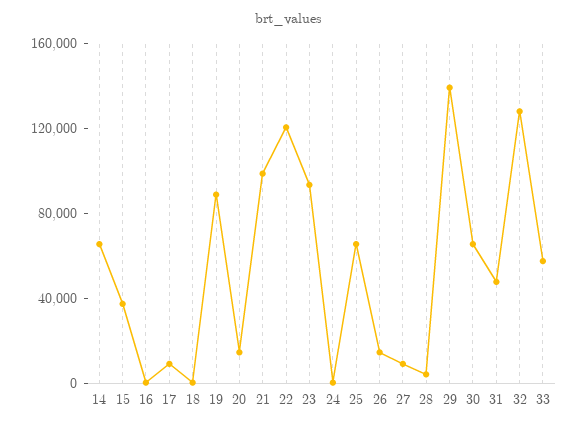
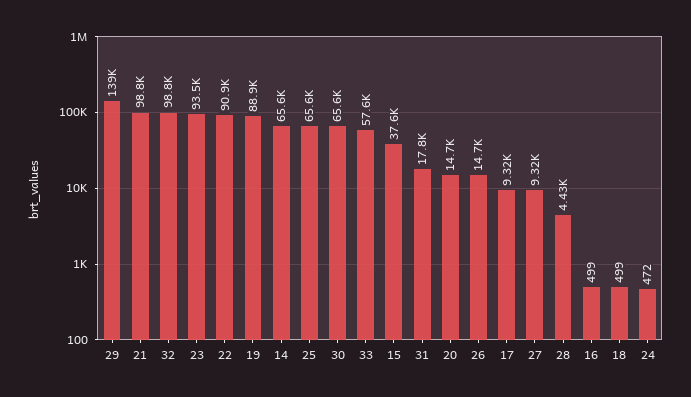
  {
    "14": 65600,
    "15": 37600,
    "16": 499,
    "17": 9320,
    "18": 499,
    "19": 88900,
    "20": 14700,
    "21": 98800,
-   "22": 120000,
+   "22": 90900,
    "23": 93500,
    "24": 472,
    "25": 65600,
    "26": 14700,
    "27": 9320,
    "28": 4430,
    "29": 139000,
    "30": 65600,
-   "31": 50000,
+   "31": 17800,
-   "32": 130000,
+   "32": 98800,
    "33": 57600
  }

